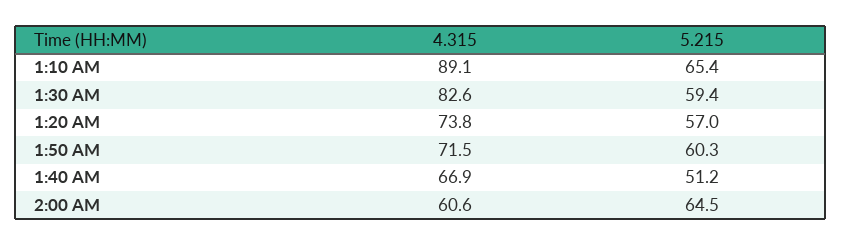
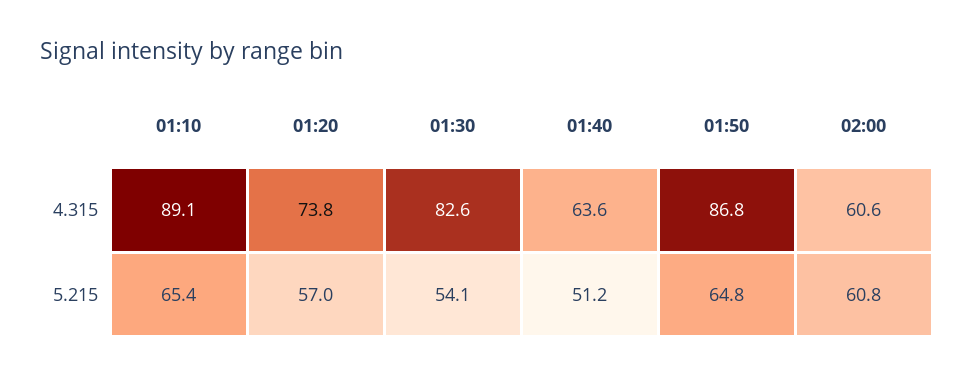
  {
    "4.315": {
      "1:10 AM": 89.1,
      "1:30 AM": 82.6,
      "1:20 AM": 73.8,
-     "1:50 AM": 71.5,
+     "1:50 AM": 86.8,
-     "1:40 AM": 66.9,
+     "1:40 AM": 63.6,
      "2:00 AM": 60.6
    },
    "5.215": {
      "1:10 AM": 65.4,
-     "1:30 AM": 59.4,
+     "1:30 AM": 54.1,
      "1:20 AM": 57,
-     "1:50 AM": 60.3,
+     "1:50 AM": 64.8,
      "1:40 AM": 51.2,
-     "2:00 AM": 64.5
+     "2:00 AM": 60.8
    }
  }

